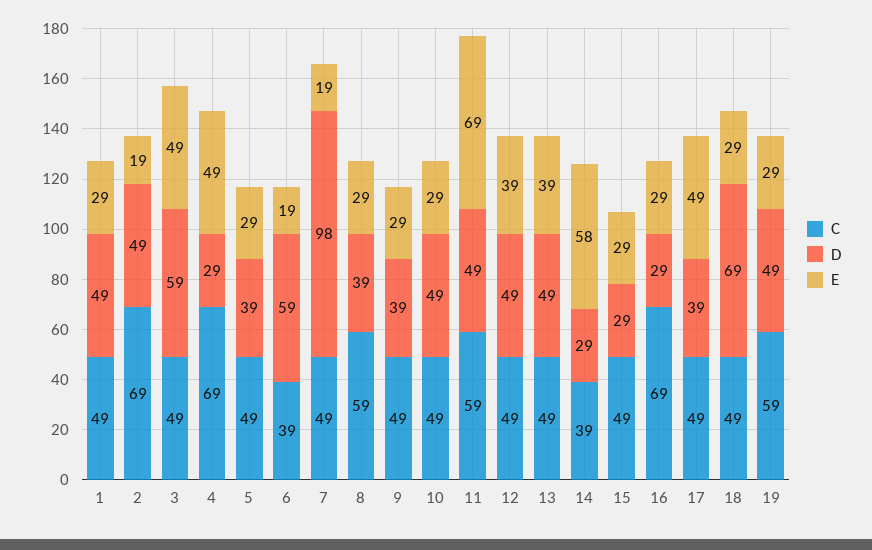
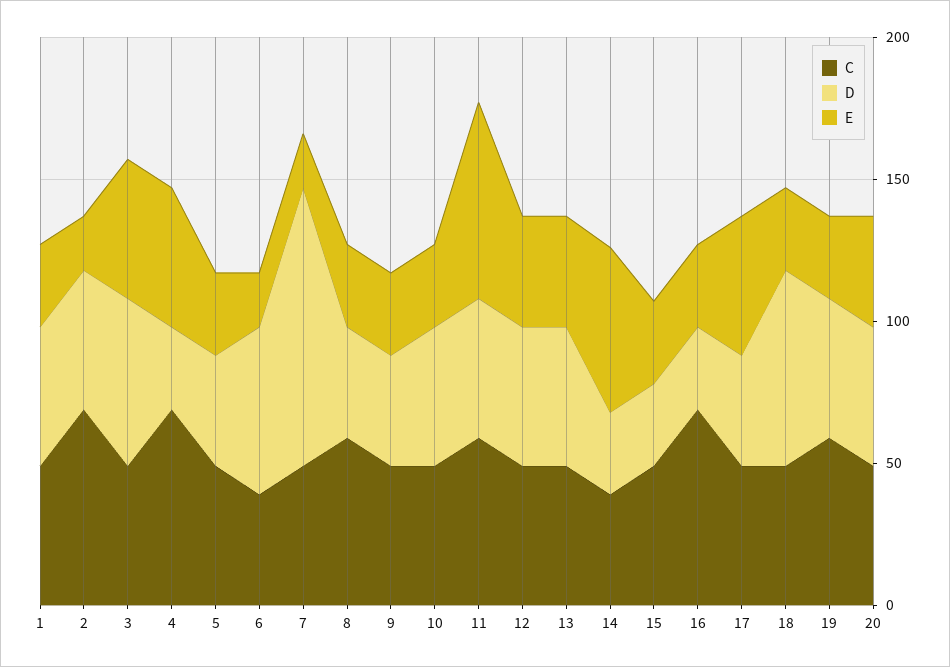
  {
    "C": {
      "1": 49,
      "2": 69,
      "3": 49,
      "4": 69,
      "5": 49,
      "6": 39,
      "7": 49,
      "8": 59,
      "9": 49,
      "10": 49,
      "11": 59,
      "12": 49,
      "13": 49,
      "14": 39,
      "15": 49,
      "16": 69,
      "17": 49,
      "18": 49,
-     "19": 59
+     "19": 59,
+     "20": 50
    },
    "D": {
      "1": 49,
      "2": 49,
      "3": 59,
      "4": 29,
      "5": 39,
      "6": 59,
      "7": 98,
      "8": 39,
      "9": 39,
      "10": 49,
      "11": 49,
      "12": 49,
      "13": 49,
      "14": 29,
      "15": 29,
      "16": 29,
      "17": 39,
      "18": 69,
-     "19": 49
+     "19": 49,
+     "20": 50
    },
    "E": {
      "1": 29,
      "2": 19,
      "3": 49,
      "4": 49,
      "5": 29,
      "6": 19,
      "7": 19,
      "8": 29,
      "9": 29,
      "10": 29,
      "11": 69,
      "12": 39,
      "13": 39,
      "14": 58,
      "15": 29,
      "16": 29,
      "17": 49,
      "18": 29,
-     "19": 29
+     "19": 29,
+     "20": 40
    }
  }

